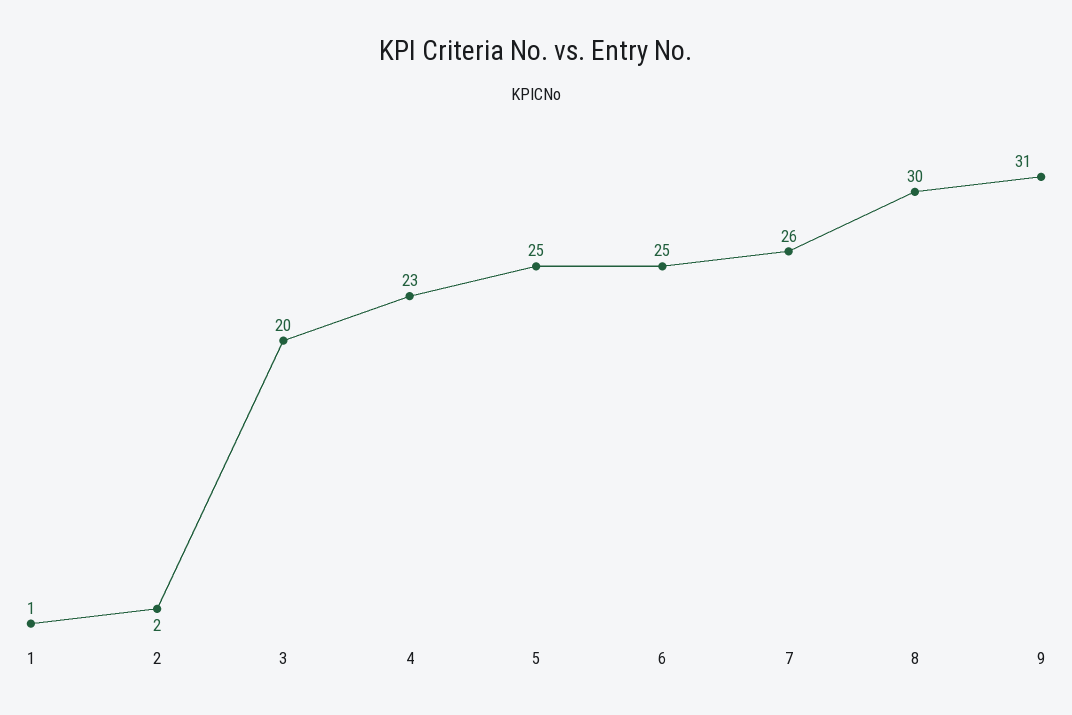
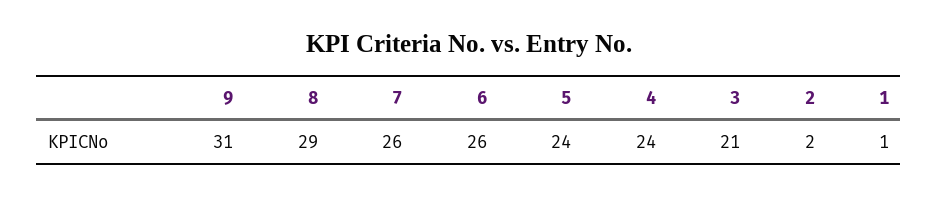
  {
    "1": 1,
    "2": 2,
-   "3": 20,
+   "3": 21,
-   "4": 23,
+   "4": 24,
-   "5": 25,
+   "5": 24,
-   "6": 25,
+   "6": 26,
    "7": 26,
-   "8": 30,
+   "8": 29,
    "9": 31
  }

